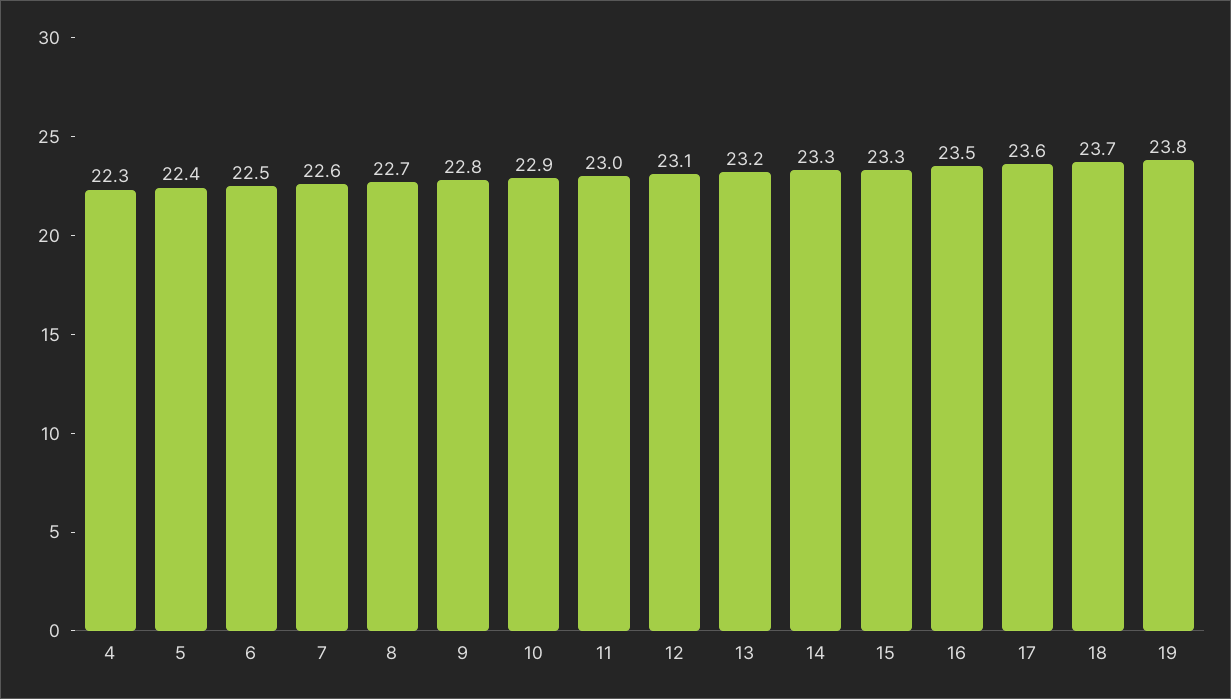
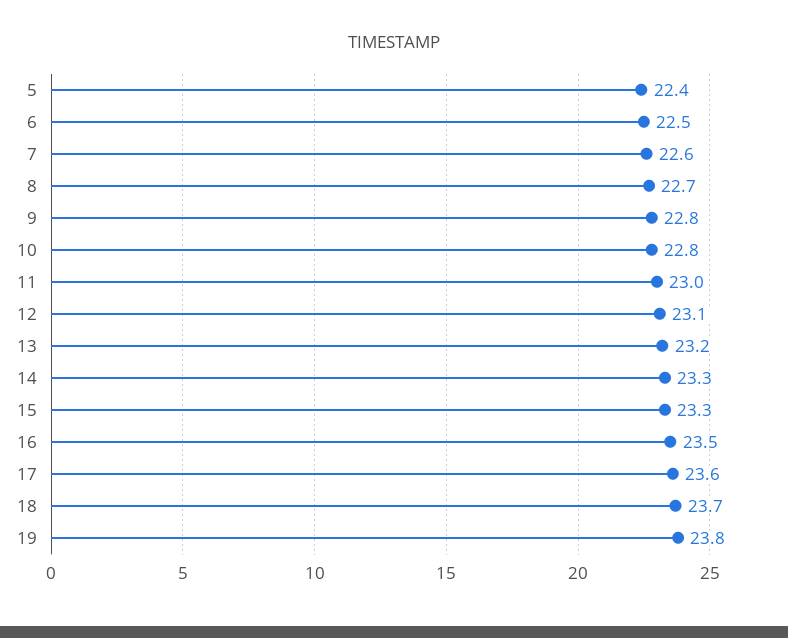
  {
-   "4": 22.3,
    "5": 22.4,
    "6": 22.5,
    "7": 22.6,
    "8": 22.7,
    "9": 22.8,
-   "10": 22.9,
+   "10": 22.8,
    "11": 23,
    "12": 23.1,
    "13": 23.2,
    "14": 23.3,
    "15": 23.3,
    "16": 23.5,
    "17": 23.6,
    "18": 23.7,
    "19": 23.8
  }

